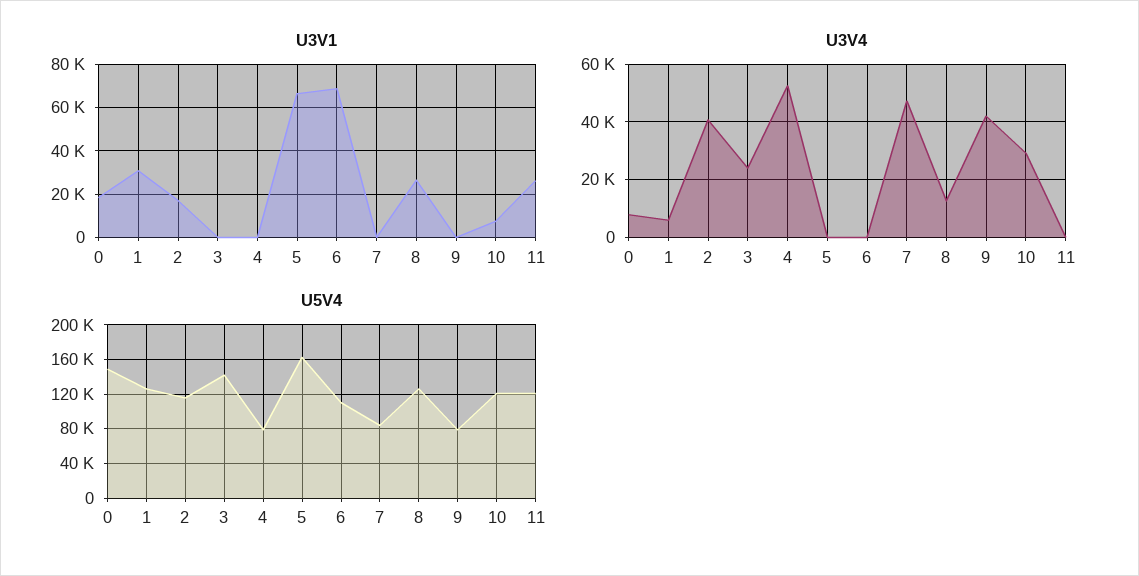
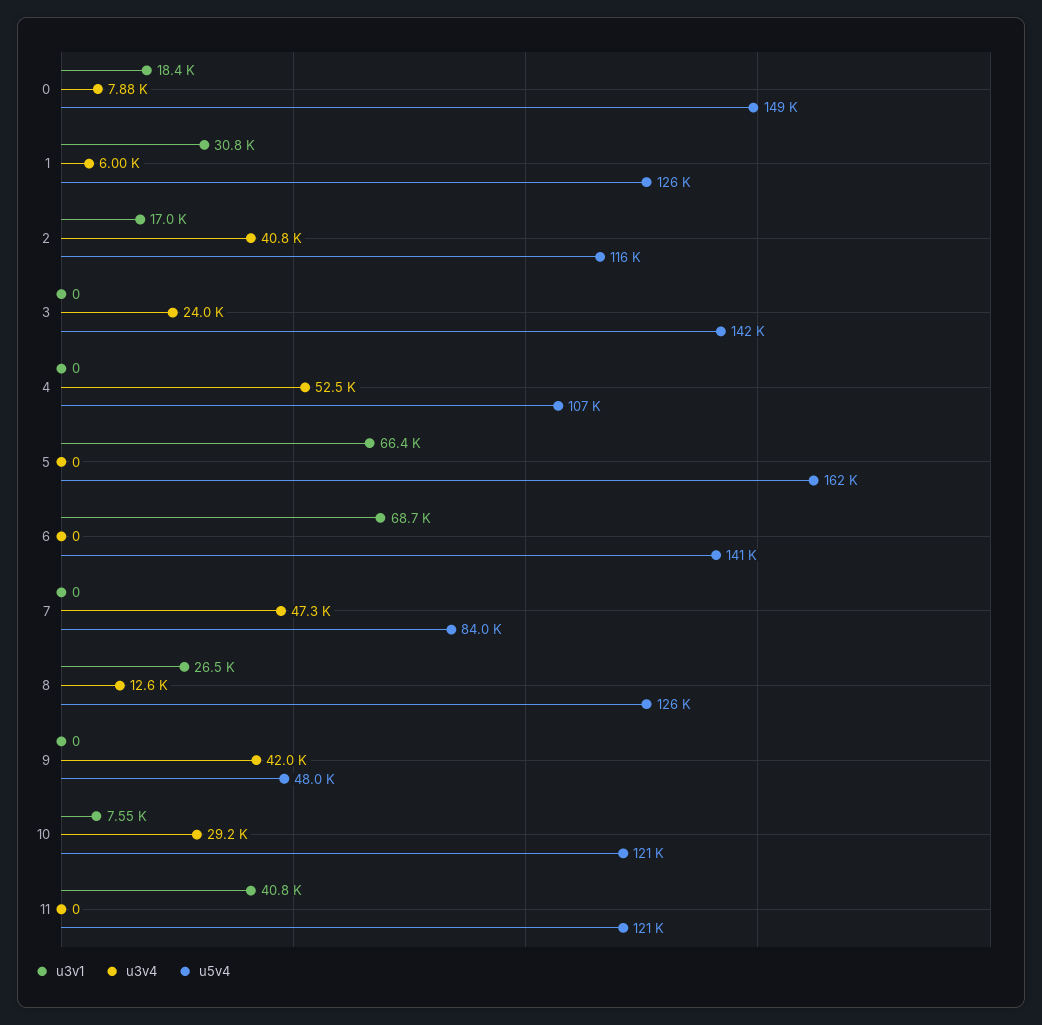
  {
    "U3V1": {
      "0": 18400,
      "1": 30800,
      "2": 17000,
      "3": 0,
      "4": 0,
      "5": 66400,
      "6": 68700,
      "7": 0,
      "8": 26500,
      "9": 0,
      "10": 7550,
-     "11": 25000
+     "11": 40800
    },
    "U3V4": {
      "0": 7880,
      "1": 6000,
      "2": 40800,
      "3": 24000,
      "4": 52500,
      "5": 0,
      "6": 0,
      "7": 47300,
      "8": 12600,
      "9": 42000,
      "10": 29200,
      "11": 0
    },
    "U5V4": {
      "0": 149000,
      "1": 126000,
      "2": 116000,
      "3": 142000,
-     "4": 80000,
+     "4": 107000,
      "5": 162000,
-     "6": 110000,
+     "6": 141000,
      "7": 84000,
      "8": 126000,
-     "9": 80000,
+     "9": 48000,
      "10": 121000,
      "11": 121000
    }
  }

